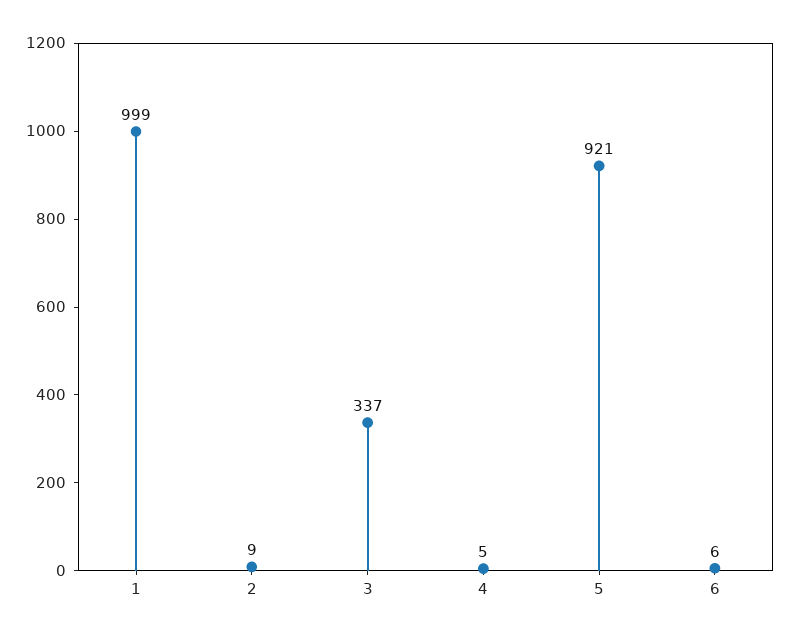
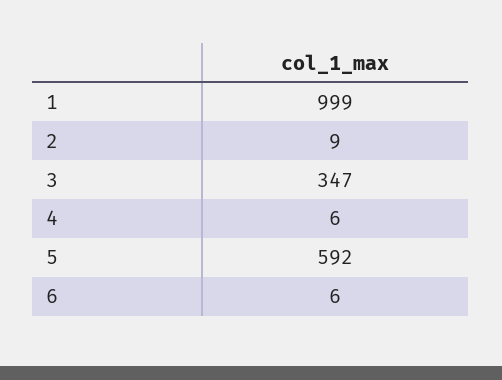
  {
    "1": 999,
    "2": 9,
-   "3": 337,
+   "3": 347,
-   "4": 5,
+   "4": 6,
-   "5": 921,
+   "5": 592,
    "6": 6
  }

